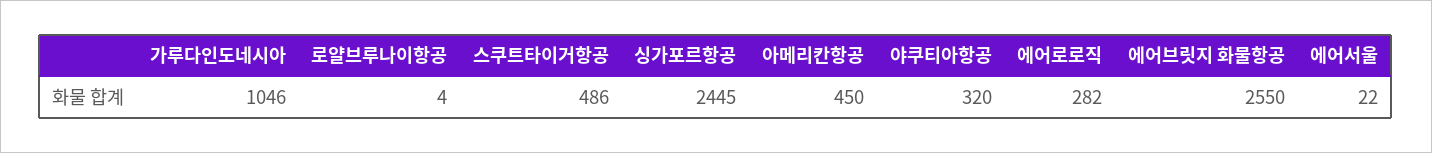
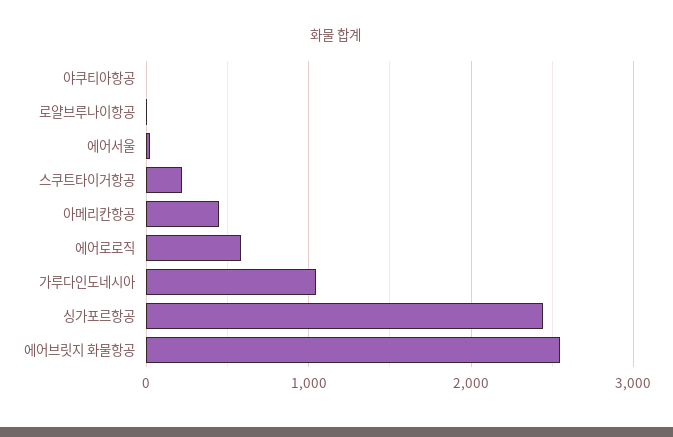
  {
    "가루다인도네시아": 1046,
    "로얄브루나이항공": 4,
-   "스쿠트타이거항공": 486,
+   "스쿠트타이거항공": 200,
    "싱가포르항공": 2445,
    "아메리칸항공": 450,
-   "야쿠티아항공": 320,
+   "야쿠티아항공": 0,
-   "에어로로직": 282,
+   "에어로로직": 600,
    "에어브릿지 화물항공": 2550,
    "에어서울": 22
  }

